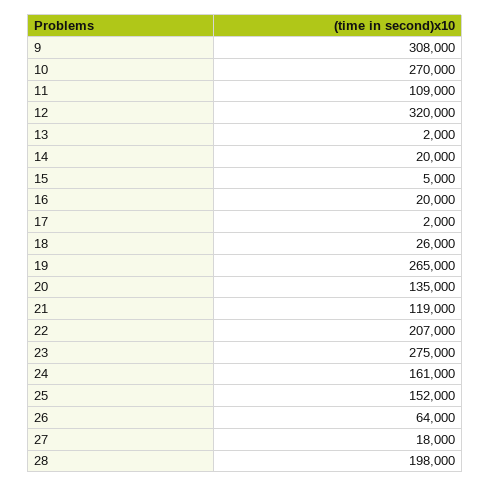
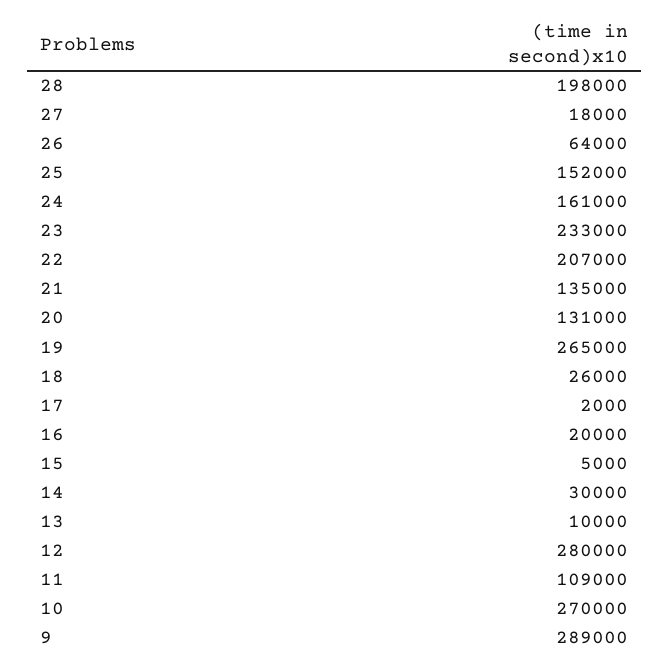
  {
-   "9": 308000,
+   "9": 289000,
    "10": 270000,
    "11": 109000,
-   "12": 320000,
+   "12": 280000,
-   "13": 2000,
+   "13": 10000,
-   "14": 20000,
+   "14": 30000,
    "15": 5000,
    "16": 20000,
    "17": 2000,
    "18": 26000,
    "19": 265000,
-   "20": 135000,
+   "20": 131000,
-   "21": 119000,
+   "21": 135000,
    "22": 207000,
-   "23": 275000,
+   "23": 233000,
    "24": 161000,
    "25": 152000,
    "26": 64000,
    "27": 18000,
    "28": 198000
  }

